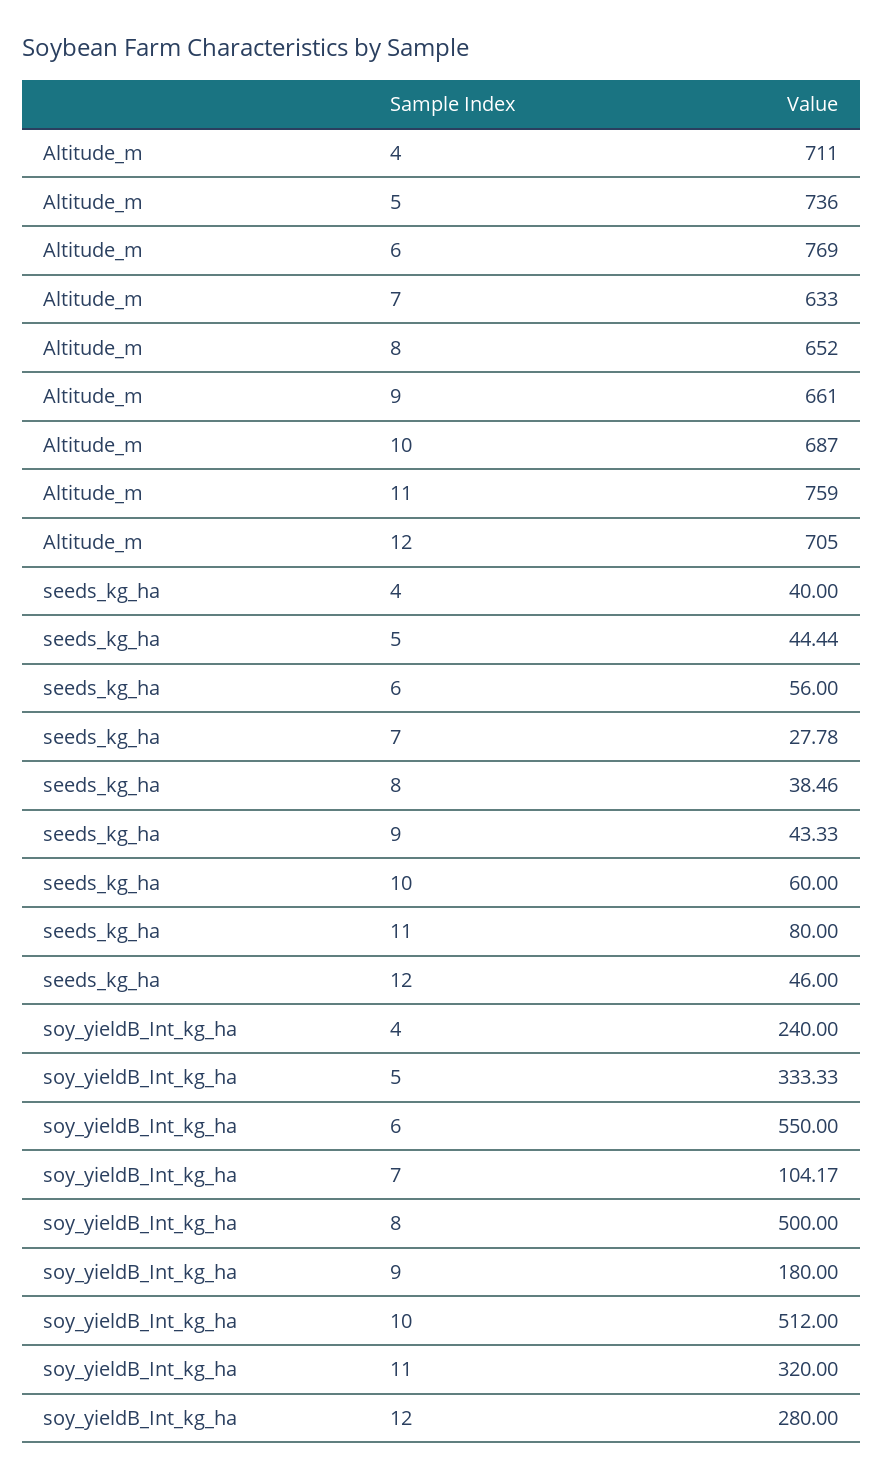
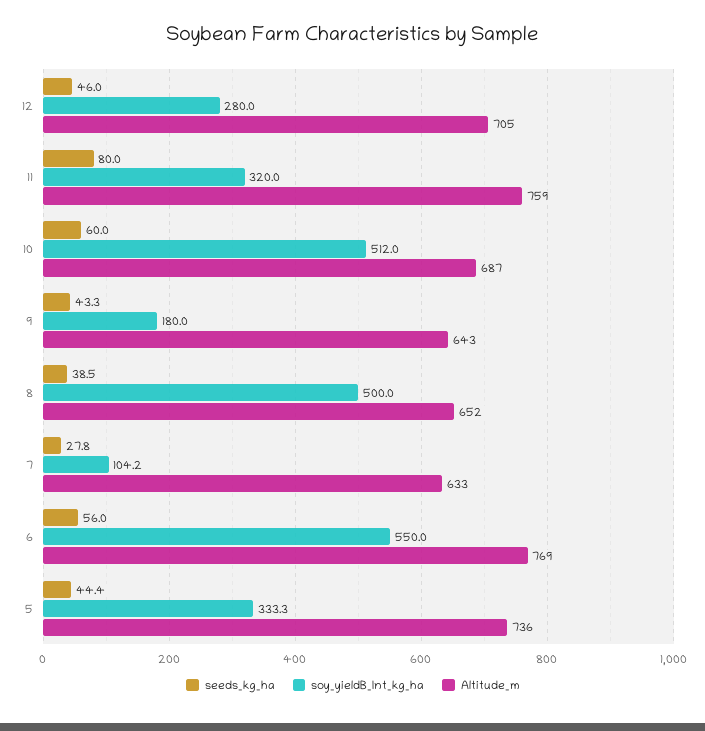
  {
    "Altitude_m": {
-     "4": 711,
      "5": 736,
      "6": 769,
      "7": 633,
      "8": 652,
-     "9": 661,
+     "9": 643,
      "10": 687,
      "11": 759,
      "12": 705
    },
    "seeds_kg_ha": {
-     "4": 40,
      "5": 44.44,
      "6": 56,
      "7": 27.78,
      "8": 38.46,
      "9": 43.33,
      "10": 60,
      "11": 80,
      "12": 46
    },
    "soy_yieldB_Int_kg_ha": {
-     "4": 240,
      "5": 333.33,
      "6": 550,
      "7": 104.17,
      "8": 500,
      "9": 180,
      "10": 512,
      "11": 320,
      "12": 280
    }
  }

